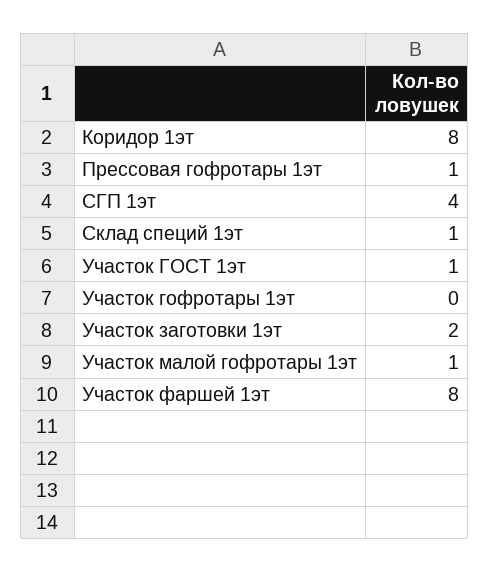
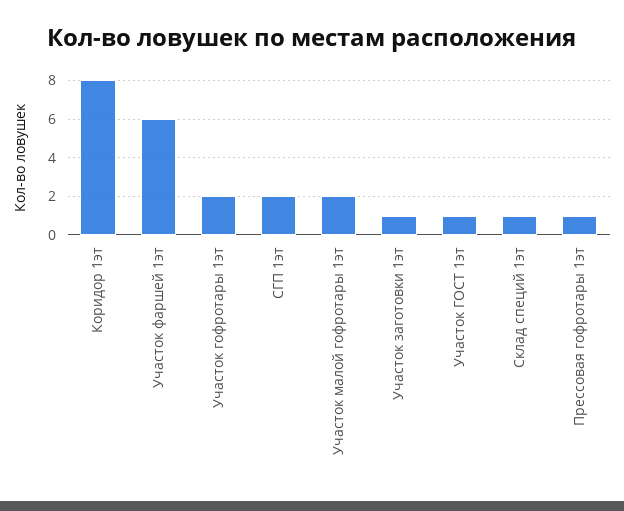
  {
    "Коридор 1эт": 8,
    "Прессовая гофротары 1эт": 1,
-   "СГП 1эт": 4,
+   "СГП 1эт": 2,
    "Склад специй 1эт": 1,
    "Участок ГОСТ 1эт": 1,
-   "Участок гофротары 1эт": 0,
+   "Участок гофротары 1эт": 2,
-   "Участок заготовки 1эт": 2,
+   "Участок заготовки 1эт": 1,
-   "Участок малой гофротары 1эт": 1,
+   "Участок малой гофротары 1эт": 2,
-   "Участок фаршей 1эт": 8
+   "Участок фаршей 1эт": 6
  }

